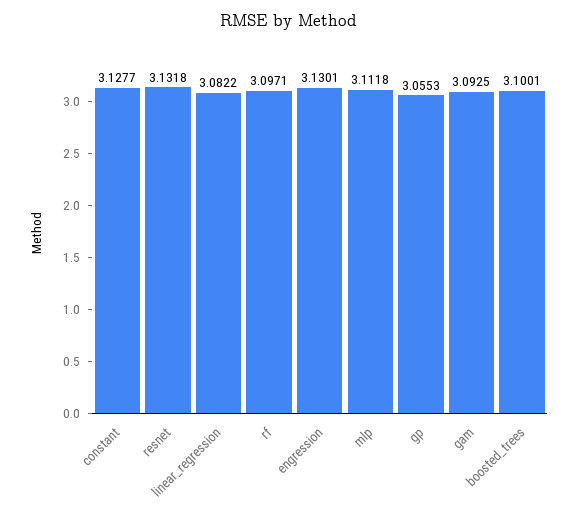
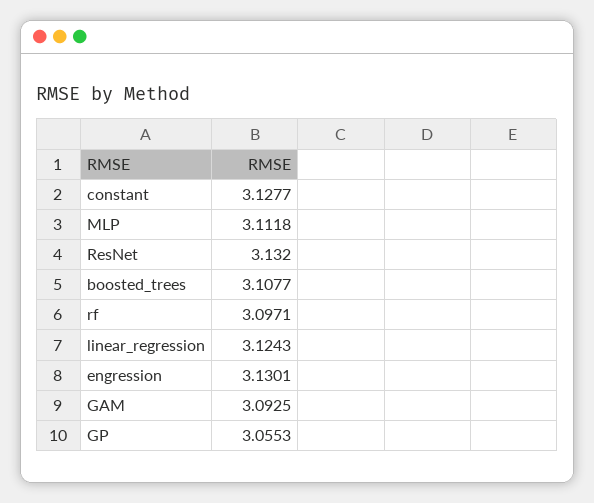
  {
    "constant": 3.1277,
-   "resnet": 3.1318,
+   "resnet": 3.132,
-   "linear_regression": 3.0822,
+   "linear_regression": 3.1243,
    "rf": 3.0971,
    "engression": 3.1301,
    "mlp": 3.1118,
    "gp": 3.0553,
    "gam": 3.0925,
-   "boosted_trees": 3.1001
+   "boosted_trees": 3.1077
  }

